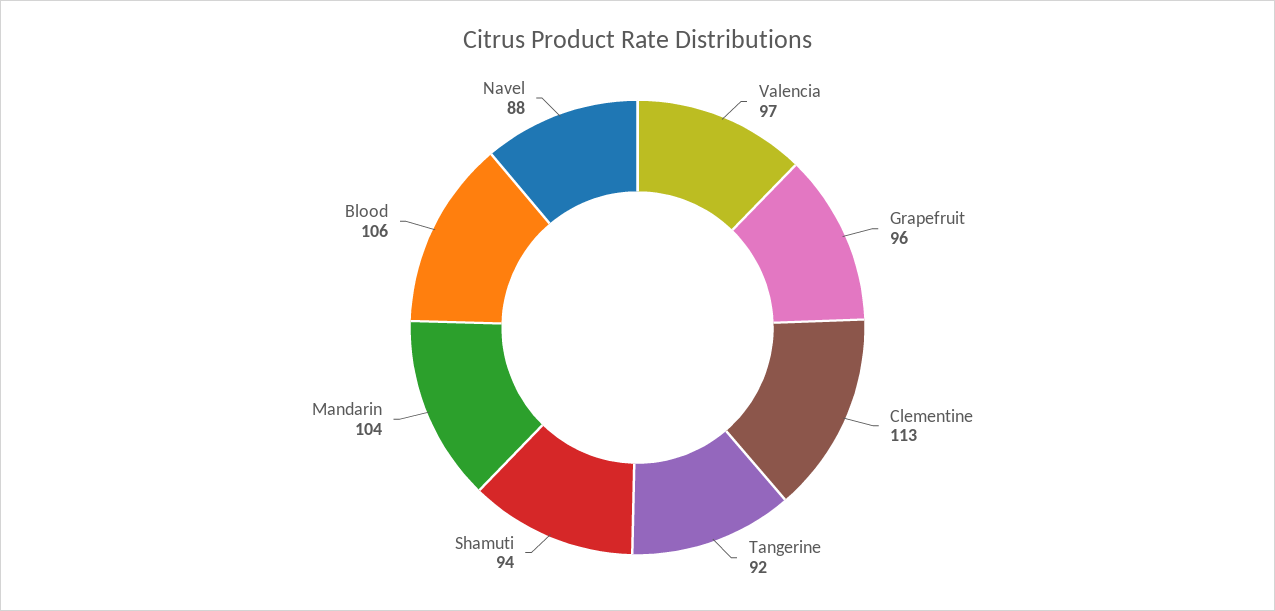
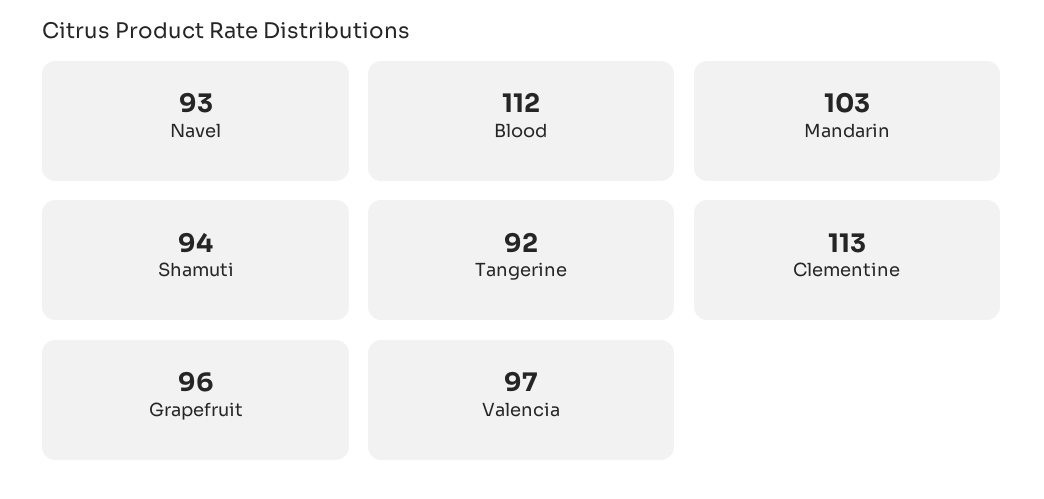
  {
    "Valencia": 97,
    "Grapefruit": 96,
    "Clementine": 113,
    "Tangerine": 92,
    "Shamuti": 94,
-   "Mandarin": 104,
+   "Mandarin": 103,
-   "Blood": 106,
+   "Blood": 112,
-   "Navel": 88
+   "Navel": 93
  }

